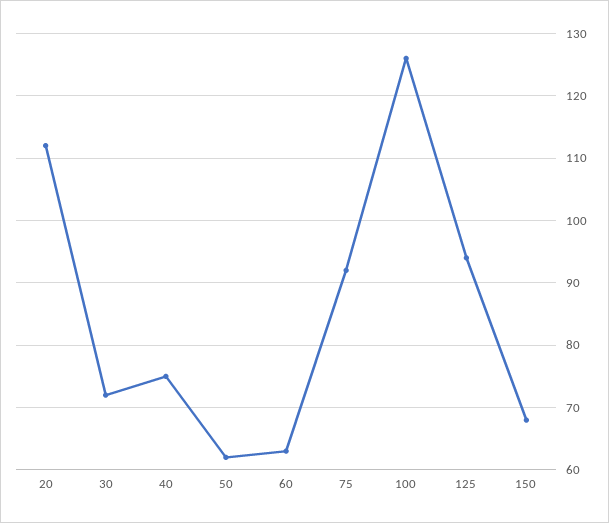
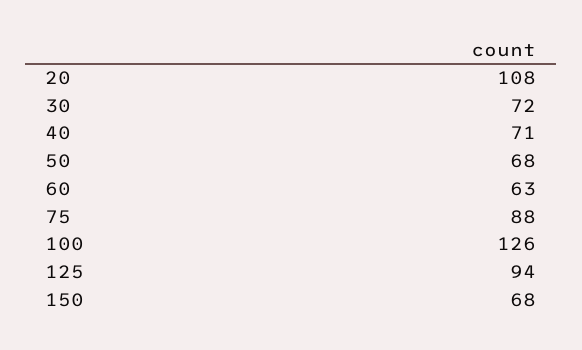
  {
-   "20": 112,
+   "20": 108,
    "30": 72,
-   "40": 75,
+   "40": 71,
-   "50": 62,
+   "50": 68,
    "60": 63,
-   "75": 92,
+   "75": 88,
    "100": 126,
    "125": 94,
    "150": 68
  }

